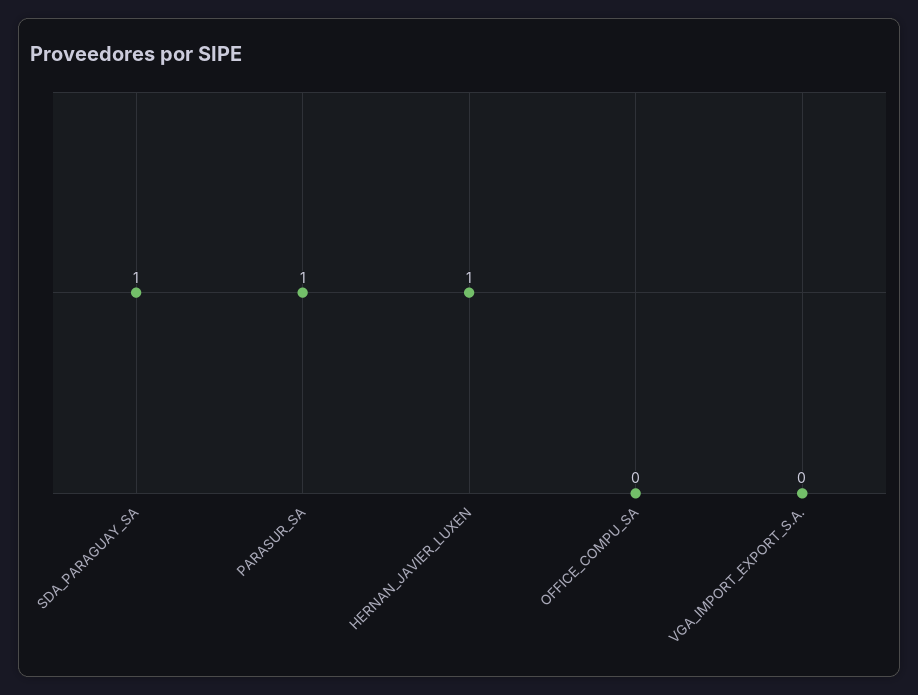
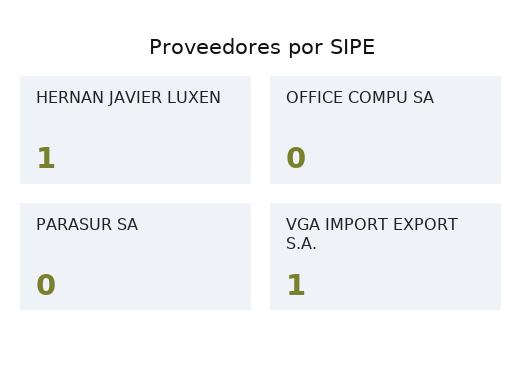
  {
-   "SDA_PARAGUAY_SA": 1,
-   "PARASUR_SA": 1,
+   "PARASUR_SA": 0,
    "HERNAN_JAVIER_LUXEN": 1,
    "OFFICE_COMPU_SA": 0,
-   "VGA_IMPORT_EXPORT_S.A.": 0
+   "VGA_IMPORT_EXPORT_S.A.": 1
  }

